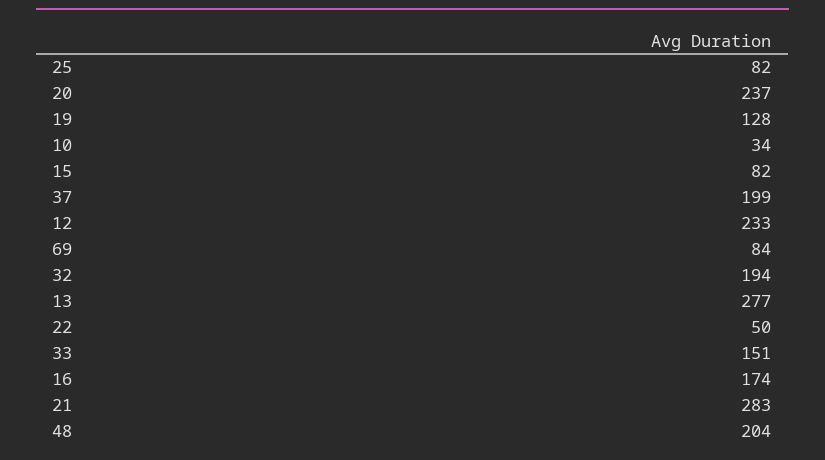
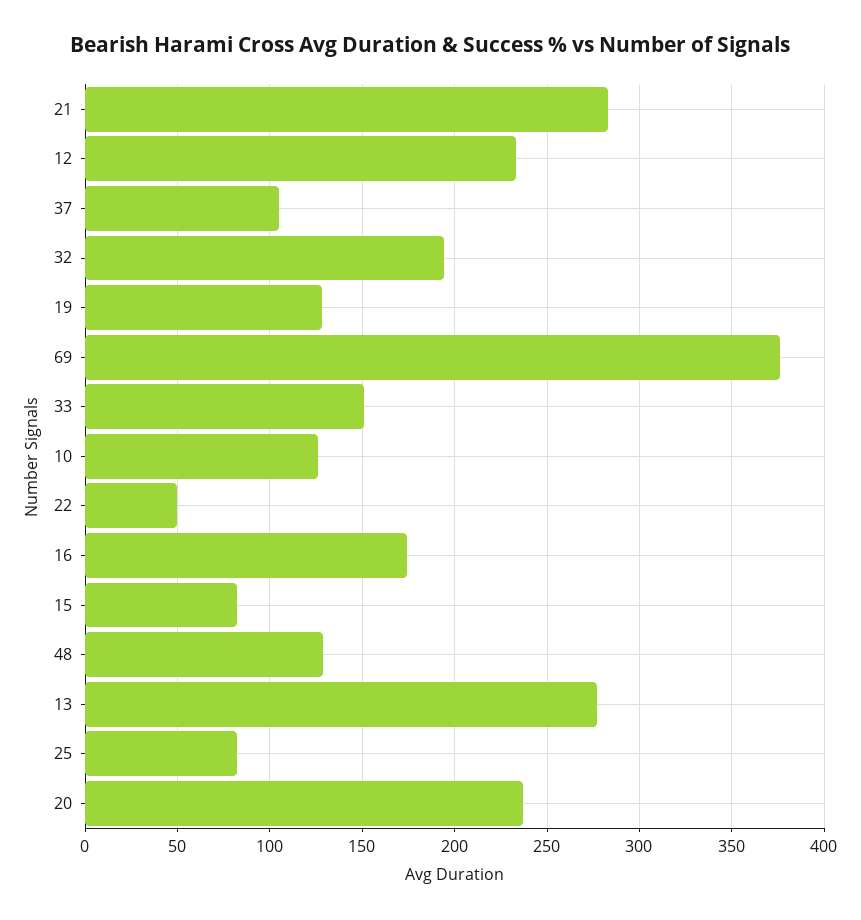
  {
    "25": 82,
    "20": 237,
    "19": 128,
-   "10": 34,
+   "10": 125,
    "15": 82,
-   "37": 199,
+   "37": 105,
    "12": 233,
-   "69": 84,
+   "69": 375,
    "32": 194,
    "13": 277,
    "22": 50,
    "33": 151,
    "16": 174,
    "21": 283,
-   "48": 204
+   "48": 130
  }

